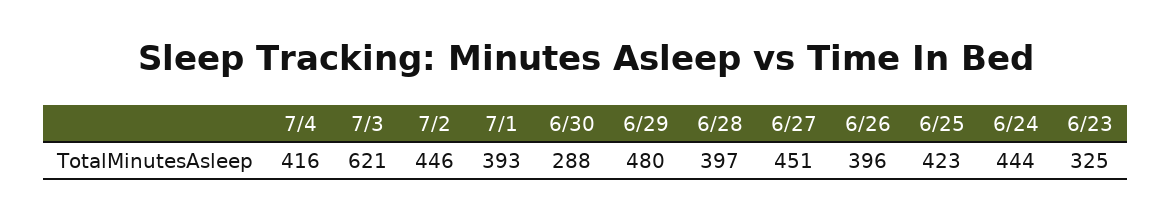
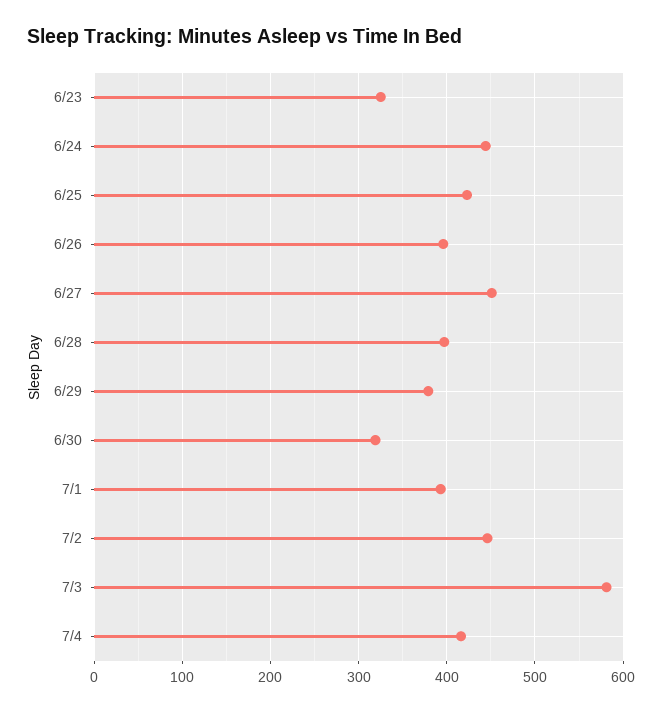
  {
    "7/4": 416,
-   "7/3": 621,
+   "7/3": 580,
    "7/2": 446,
    "7/1": 393,
-   "6/30": 288,
+   "6/30": 320,
-   "6/29": 480,
+   "6/29": 380,
    "6/28": 397,
    "6/27": 451,
    "6/26": 396,
    "6/25": 423,
    "6/24": 444,
    "6/23": 325
  }

